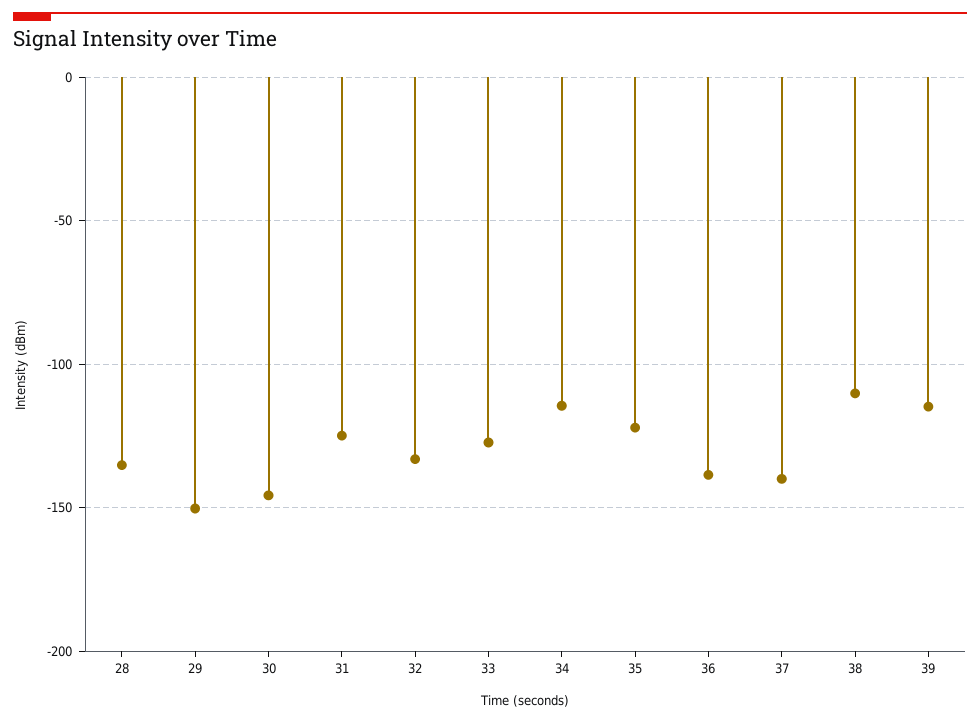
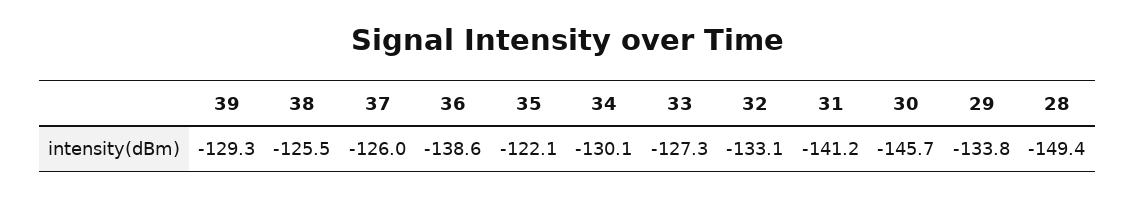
  {
-   "28": -135,
+   "28": -149.4,
-   "29": -150,
+   "29": -133.8,
    "30": -145.7,
-   "31": -125,
+   "31": -141.2,
    "32": -133.1,
    "33": -127.3,
-   "34": -115,
+   "34": -130.1,
    "35": -122.1,
    "36": -138.6,
-   "37": -140,
+   "37": -126,
-   "38": -110,
+   "38": -125.5,
-   "39": -115
+   "39": -129.3
  }

